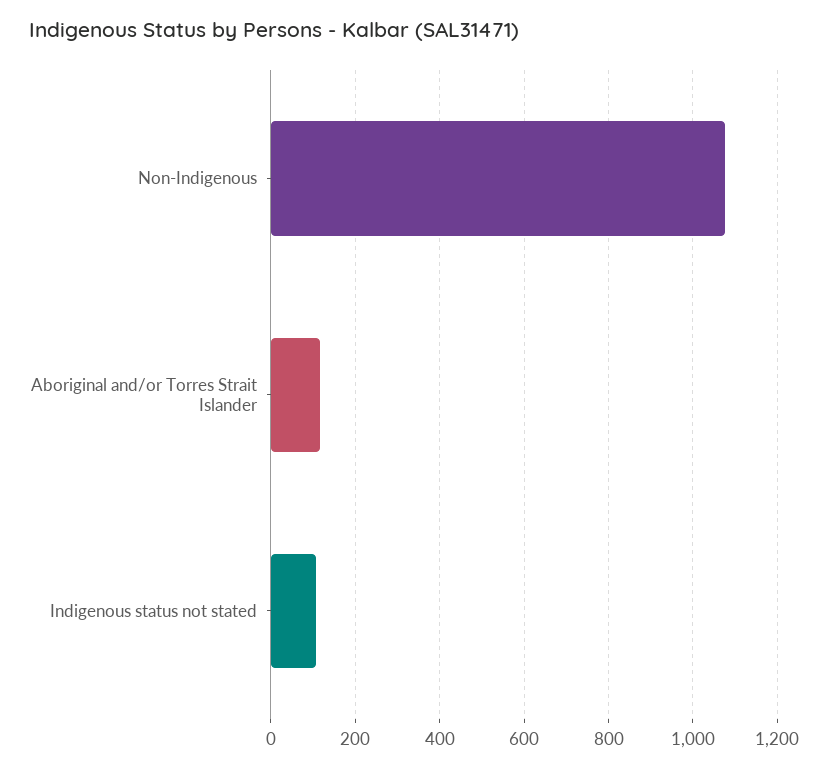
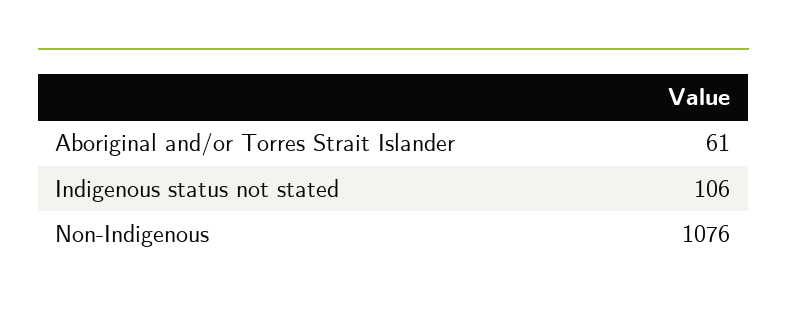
  {
    "Non-Indigenous": 1076,
-   "Aboriginal and/or Torres Strait Islander": 120,
+   "Aboriginal and/or Torres Strait Islander": 61,
    "Indigenous status not stated": 106
  }

